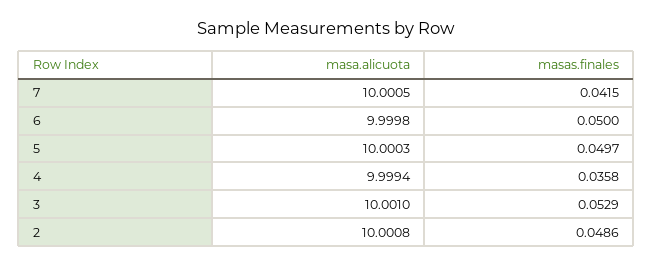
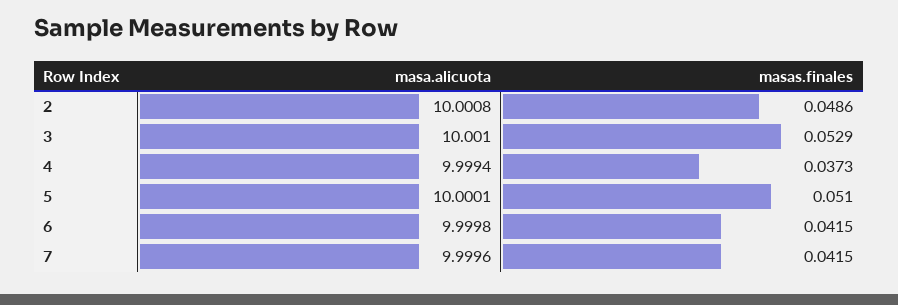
  {
    "masa.alicuota": {
-     "7": 10.0005,
+     "7": 9.9996,
      "6": 9.9998,
-     "5": 10.0003,
+     "5": 10.0001,
      "4": 9.9994,
      "3": 10.001,
      "2": 10.0008
    },
    "masas.finales": {
      "7": 0.0415,
-     "6": 0.05,
+     "6": 0.0415,
-     "5": 0.0497,
+     "5": 0.051,
-     "4": 0.0358,
+     "4": 0.0373,
      "3": 0.0529,
      "2": 0.0486
    }
  }

